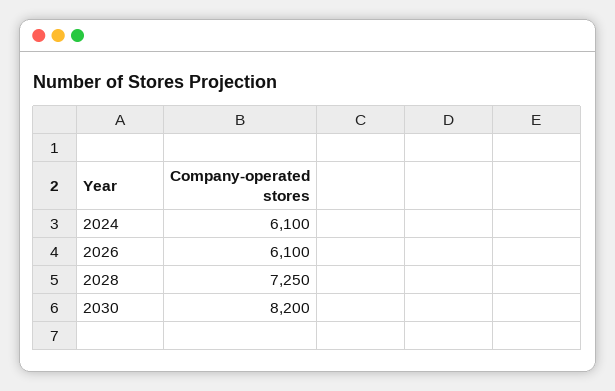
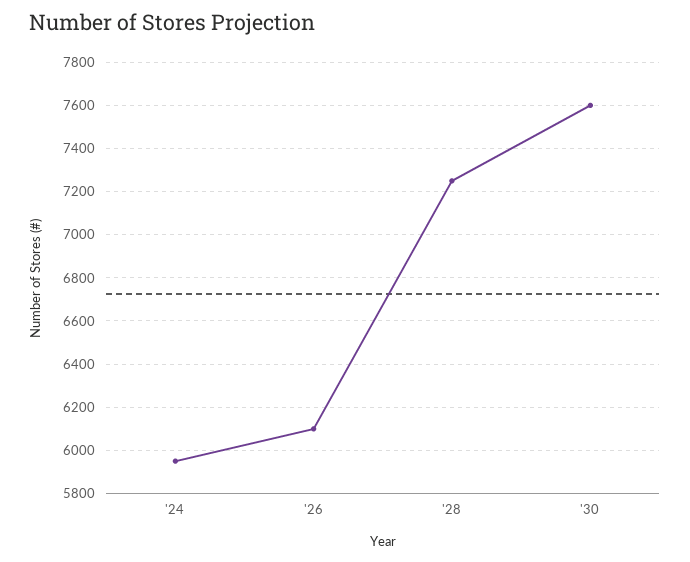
  {
-   "2024": 6100,
+   "2024": 5950,
    "2026": 6100,
    "2028": 7250,
-   "2030": 8200
+   "2030": 7600
  }

